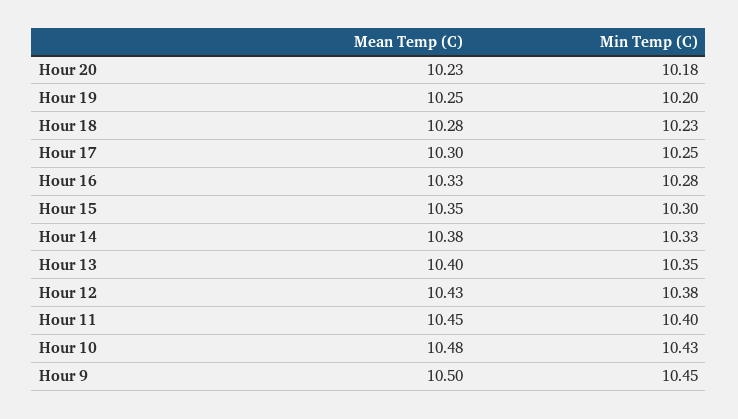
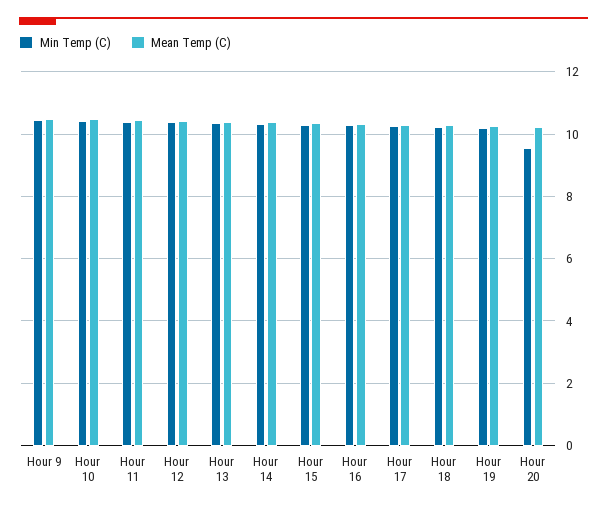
  {
    "Mean Temp (C)": {
      "Hour 20": 10.23,
      "Hour 19": 10.25,
      "Hour 18": 10.28,
      "Hour 17": 10.3,
      "Hour 16": 10.33,
      "Hour 15": 10.35,
      "Hour 14": 10.38,
      "Hour 13": 10.4,
      "Hour 12": 10.43,
      "Hour 11": 10.45,
      "Hour 10": 10.48,
      "Hour 9": 10.5
    },
    "Min Temp (C)": {
-     "Hour 20": 10.18,
+     "Hour 20": 9.6,
      "Hour 19": 10.2,
      "Hour 18": 10.23,
      "Hour 17": 10.25,
      "Hour 16": 10.28,
      "Hour 15": 10.3,
      "Hour 14": 10.33,
      "Hour 13": 10.35,
      "Hour 12": 10.38,
      "Hour 11": 10.4,
      "Hour 10": 10.43,
      "Hour 9": 10.45
    }
  }

